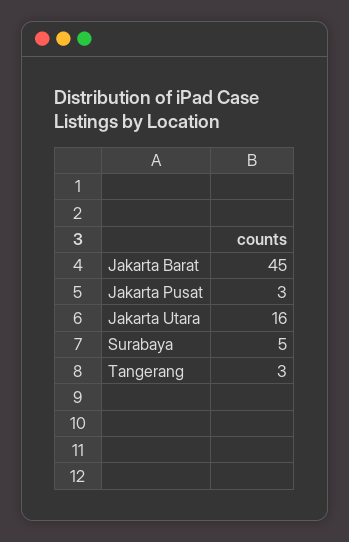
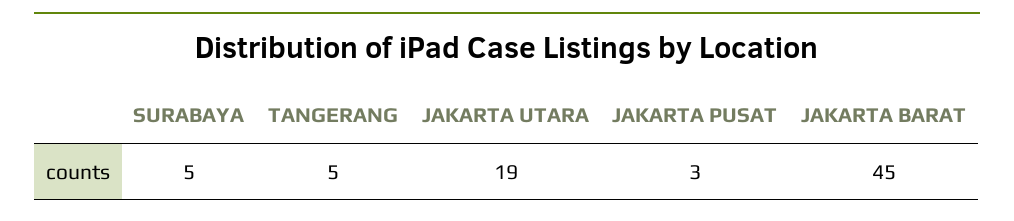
  {
    "Jakarta Barat": 45,
    "Jakarta Pusat": 3,
-   "Jakarta Utara": 16,
+   "Jakarta Utara": 19,
    "Surabaya": 5,
-   "Tangerang": 3
+   "Tangerang": 5
  }

